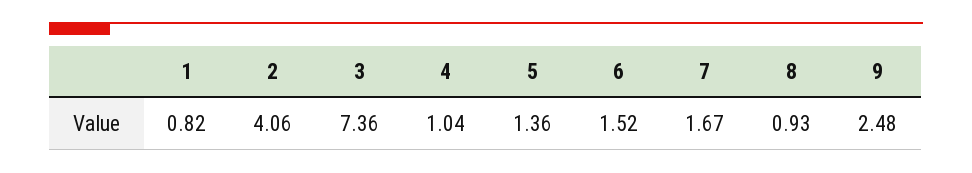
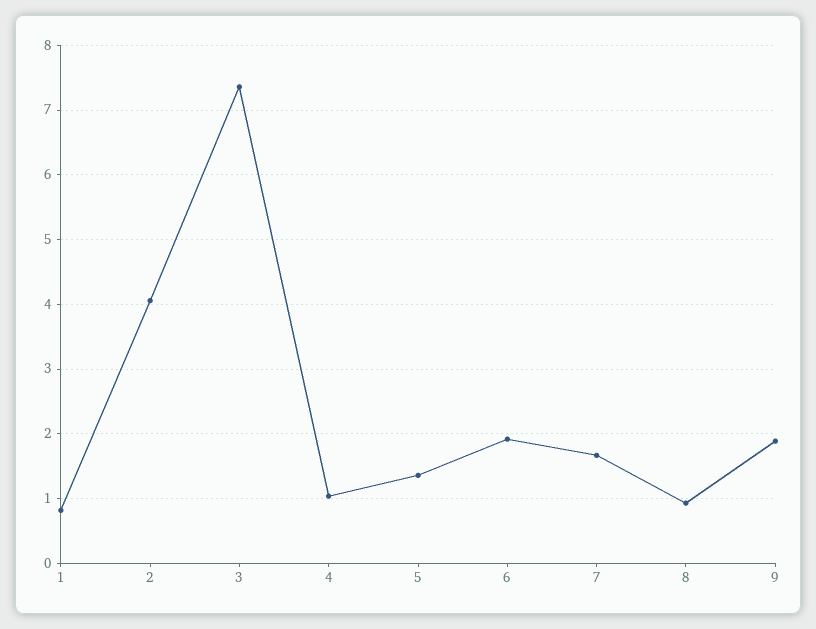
  {
    "1": 0.82,
    "2": 4.06,
    "3": 7.36,
    "4": 1.04,
    "5": 1.36,
-   "6": 1.52,
+   "6": 1.9,
    "7": 1.67,
    "8": 0.93,
-   "9": 2.48
+   "9": 1.9
  }

